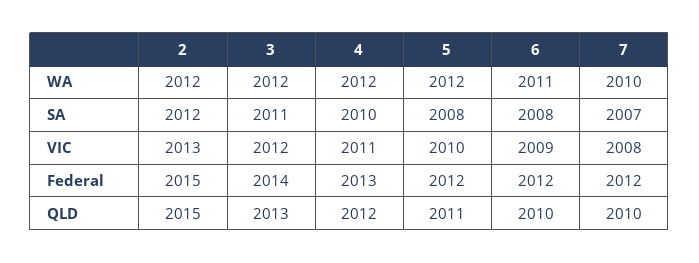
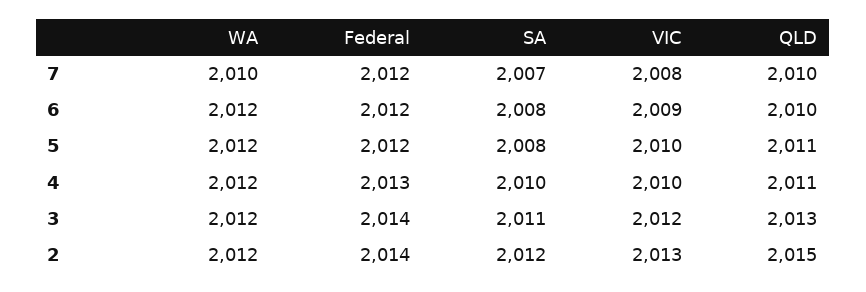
  {
    "2": {
      "WA": 2012,
      "SA": 2012,
      "VIC": 2013,
-     "Federal": 2015,
+     "Federal": 2014,
      "QLD": 2015
    },
    "3": {
      "WA": 2012,
      "SA": 2011,
      "VIC": 2012,
      "Federal": 2014,
      "QLD": 2013
    },
    "4": {
      "WA": 2012,
      "SA": 2010,
-     "VIC": 2011,
+     "VIC": 2010,
      "Federal": 2013,
-     "QLD": 2012
+     "QLD": 2011
    },
    "5": {
      "WA": 2012,
      "SA": 2008,
      "VIC": 2010,
      "Federal": 2012,
      "QLD": 2011
    },
    "6": {
-     "WA": 2011,
+     "WA": 2012,
      "SA": 2008,
      "VIC": 2009,
      "Federal": 2012,
      "QLD": 2010
    },
    "7": {
      "WA": 2010,
      "SA": 2007,
      "VIC": 2008,
      "Federal": 2012,
      "QLD": 2010
    }
  }

